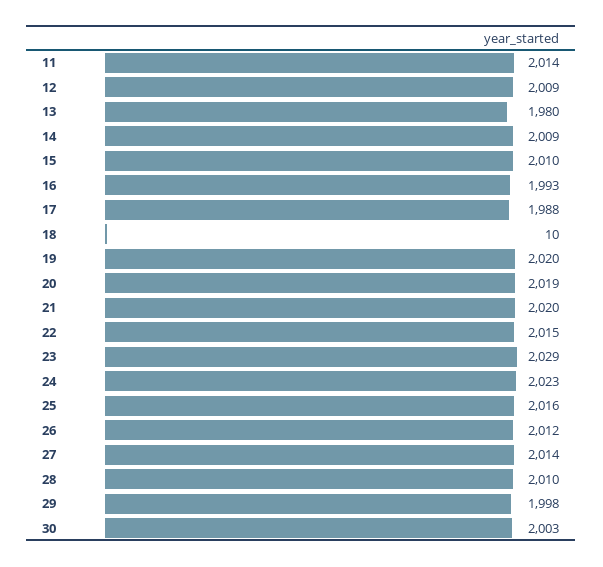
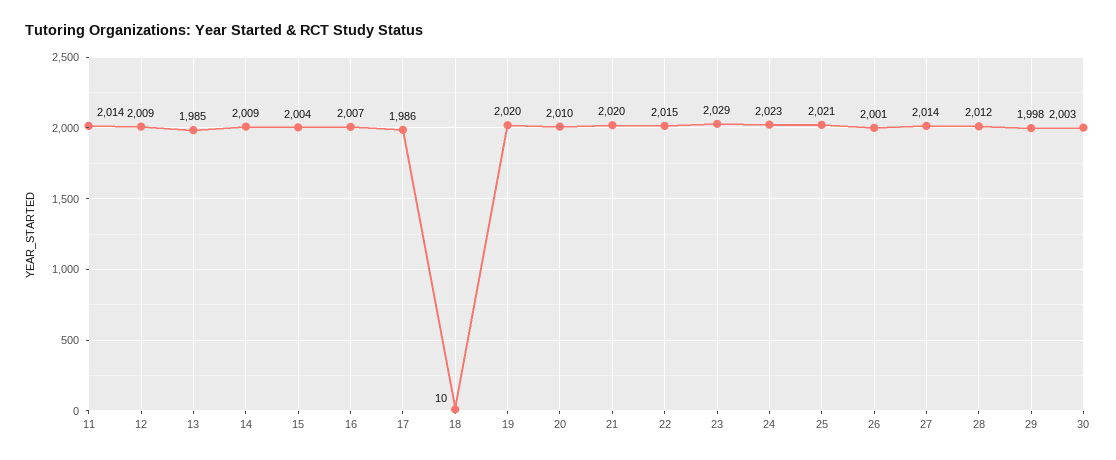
  {
    "11": 2014,
    "12": 2009,
-   "13": 1980,
+   "13": 1985,
    "14": 2009,
-   "15": 2010,
+   "15": 2004,
-   "16": 1993,
+   "16": 2007,
-   "17": 1988,
+   "17": 1986,
    "18": 10,
    "19": 2020,
-   "20": 2019,
+   "20": 2010,
    "21": 2020,
    "22": 2015,
    "23": 2029,
    "24": 2023,
-   "25": 2016,
+   "25": 2021,
-   "26": 2012,
+   "26": 2001,
    "27": 2014,
-   "28": 2010,
+   "28": 2012,
    "29": 1998,
    "30": 2003
  }

